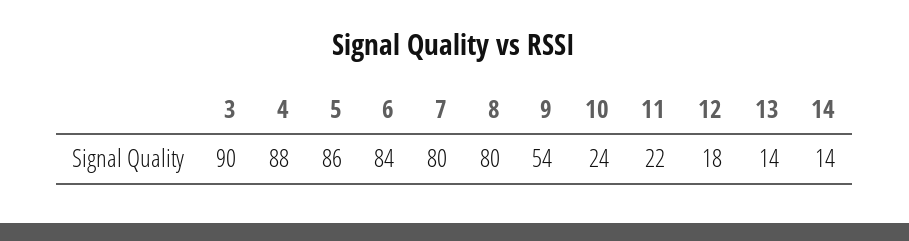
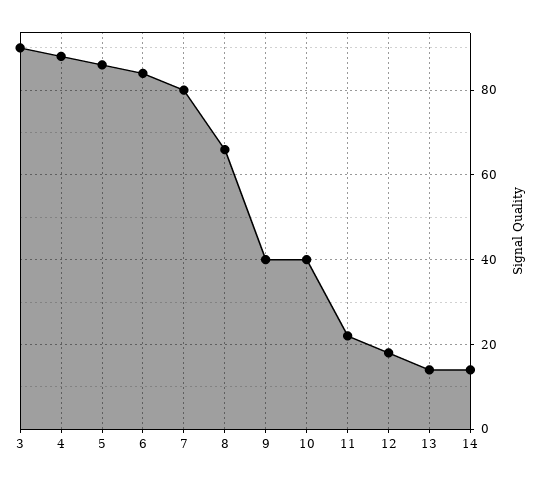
  {
    "3": 90,
    "4": 88,
    "5": 86,
    "6": 84,
    "7": 80,
-   "8": 80,
+   "8": 65,
-   "9": 54,
+   "9": 40,
-   "10": 24,
+   "10": 40,
    "11": 22,
    "12": 18,
    "13": 14,
    "14": 14
  }

